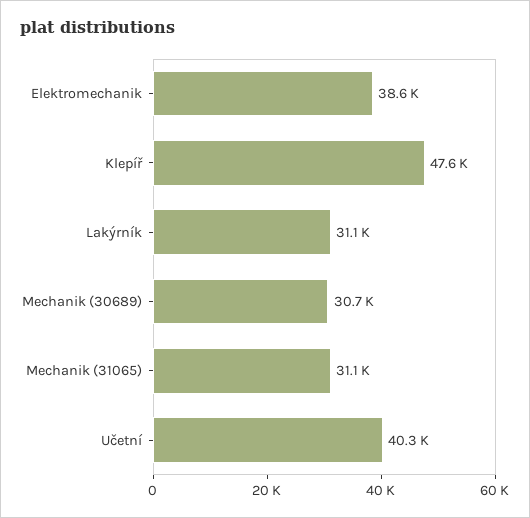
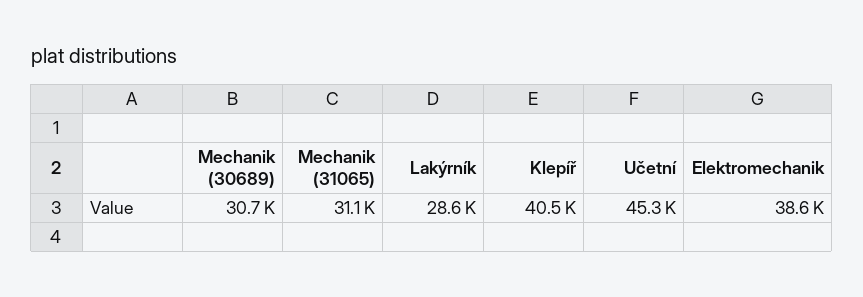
  {
    "Elektromechanik": 38600,
-   "Klepíř": 47600,
+   "Klepíř": 40500,
-   "Lakýrník": 31100,
+   "Lakýrník": 28600,
    "Mechanik (30689)": 30700,
    "Mechanik (31065)": 31100,
-   "Učetní": 40300
+   "Učetní": 45300
  }

